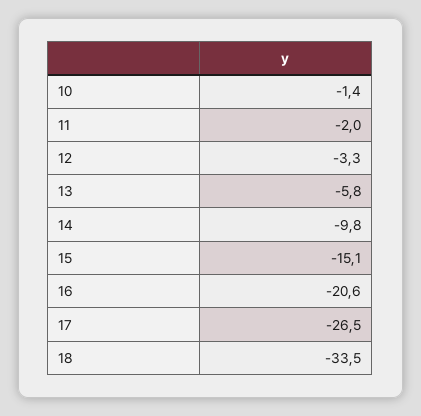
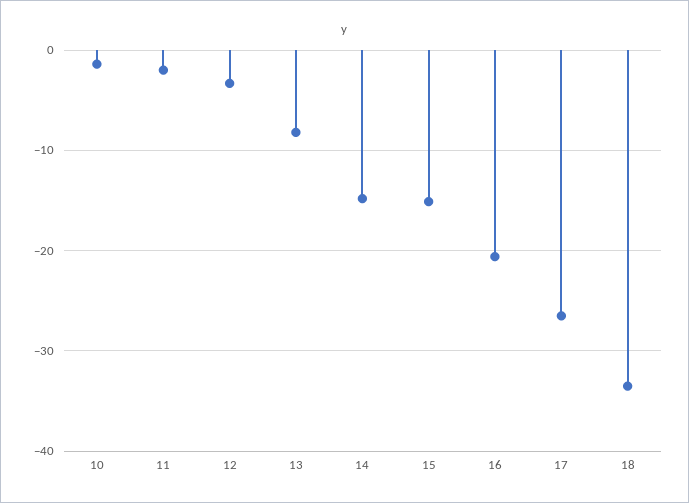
  {
    "10": -1.4,
    "11": -2,
    "12": -3.3,
-   "13": -5.8,
+   "13": -8,
-   "14": -9.8,
+   "14": -15,
    "15": -15.1,
    "16": -20.6,
    "17": -26.5,
    "18": -33.5
  }

